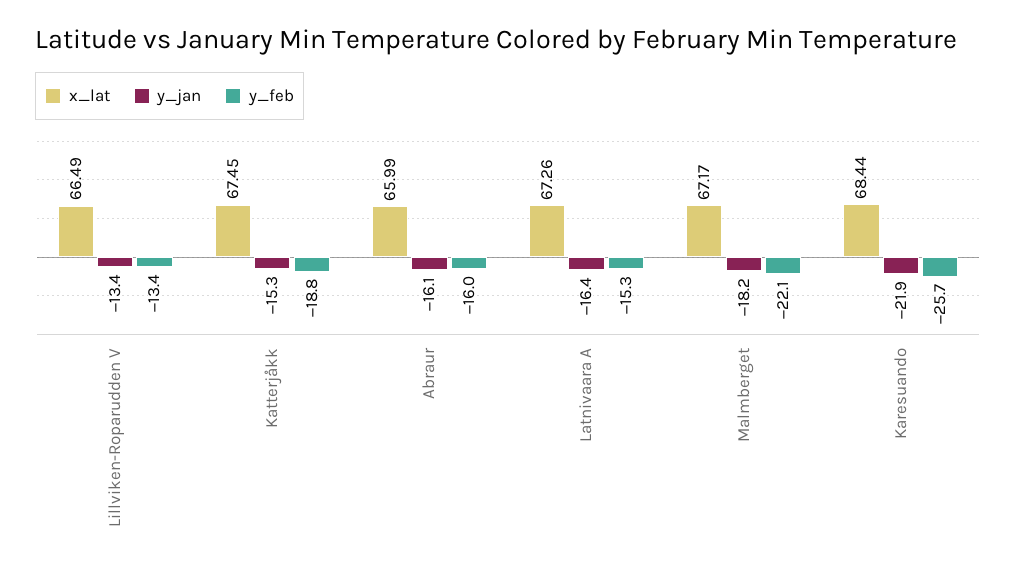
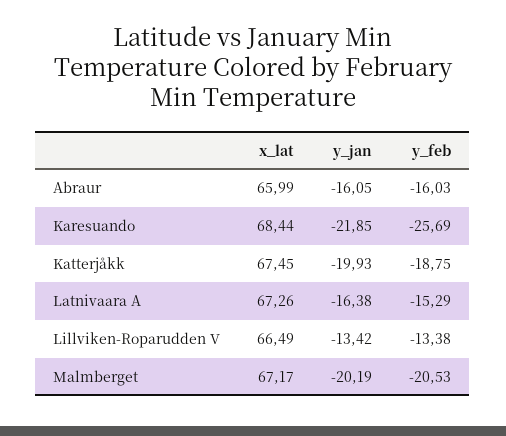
  {
    "x_lat": {
      "Lillviken-Roparudden V": 66.49,
      "Katterjåkk": 67.45,
      "Abraur": 65.99,
      "Latnivaara A": 67.26,
      "Malmberget": 67.17,
      "Karesuando": 68.44
    },
    "y_jan": {
      "Lillviken-Roparudden V": -13.42,
-     "Katterjåkk": -15.3,
+     "Katterjåkk": -19.93,
      "Abraur": -16.05,
      "Latnivaara A": -16.38,
-     "Malmberget": -18.2,
+     "Malmberget": -20.19,
      "Karesuando": -21.85
    },
    "y_feb": {
      "Lillviken-Roparudden V": -13.38,
      "Katterjåkk": -18.75,
      "Abraur": -16.03,
      "Latnivaara A": -15.29,
-     "Malmberget": -22.1,
+     "Malmberget": -20.53,
      "Karesuando": -25.69
    }
  }

